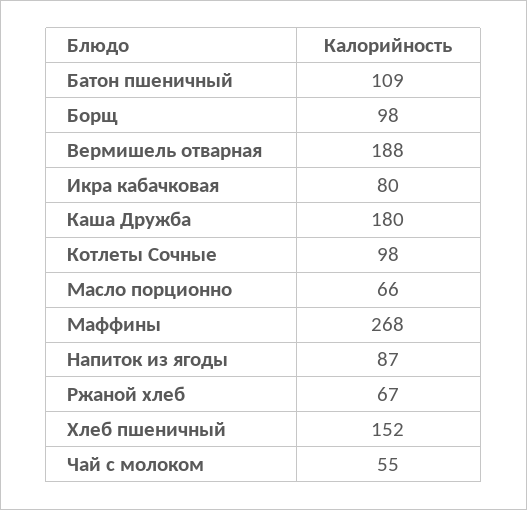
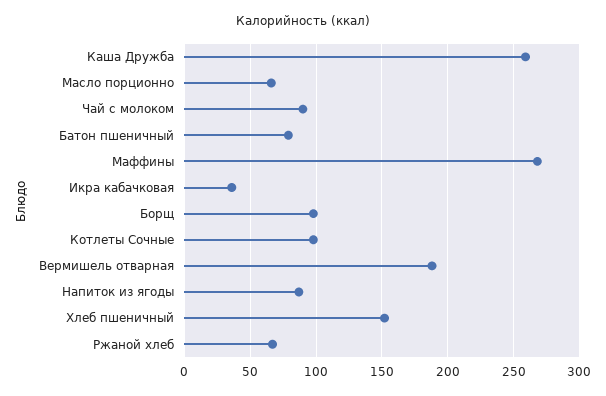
  {
-   "Батон пшеничный": 109,
+   "Батон пшеничный": 80,
    "Борщ": 98,
    "Вермишель отварная": 188,
-   "Икра кабачковая": 80,
+   "Икра кабачковая": 35,
-   "Каша Дружба": 180,
+   "Каша Дружба": 260,
    "Котлеты Сочные": 98,
    "Масло порционно": 66,
    "Маффины": 268,
    "Напиток из ягоды": 87,
    "Ржаной хлеб": 67,
    "Хлеб пшеничный": 152,
-   "Чай с молоком": 55
+   "Чай с молоком": 90
  }

